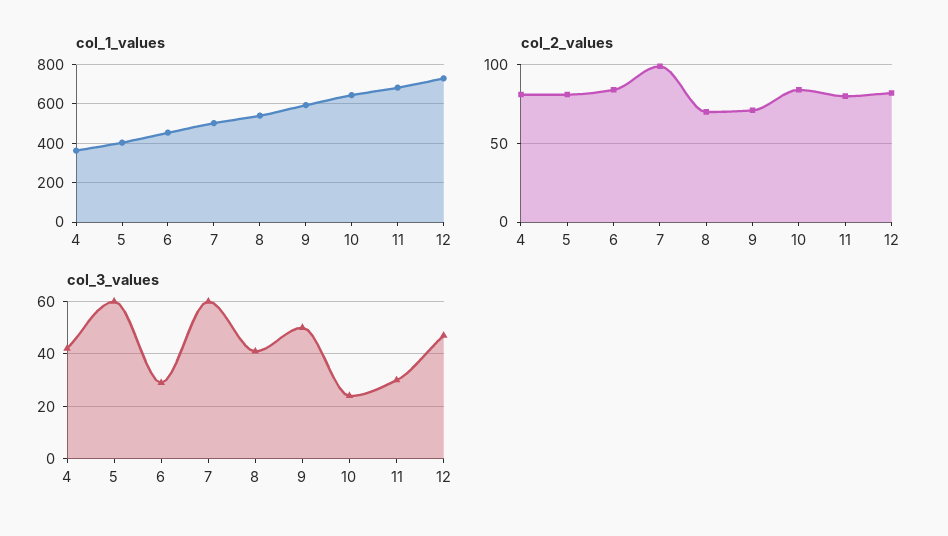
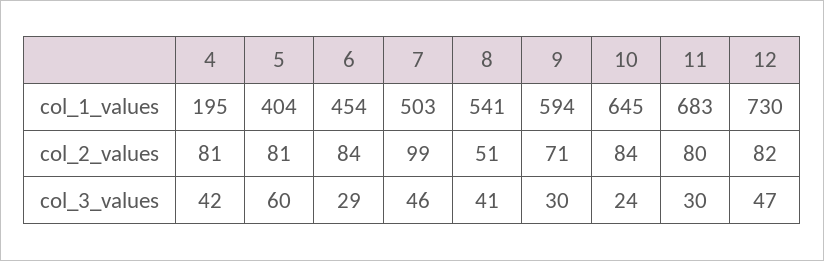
  {
    "col_1_values": {
-     "4": 350,
+     "4": 195,
      "5": 404,
      "6": 454,
      "7": 503,
      "8": 541,
      "9": 594,
      "10": 645,
      "11": 683,
      "12": 730
    },
    "col_2_values": {
      "4": 81,
      "5": 81,
      "6": 84,
      "7": 99,
-     "8": 70,
+     "8": 51,
      "9": 71,
      "10": 84,
      "11": 80,
      "12": 82
    },
    "col_3_values": {
      "4": 42,
      "5": 60,
      "6": 29,
-     "7": 60,
+     "7": 46,
      "8": 41,
-     "9": 50,
+     "9": 30,
      "10": 24,
      "11": 30,
      "12": 47
    }
  }

